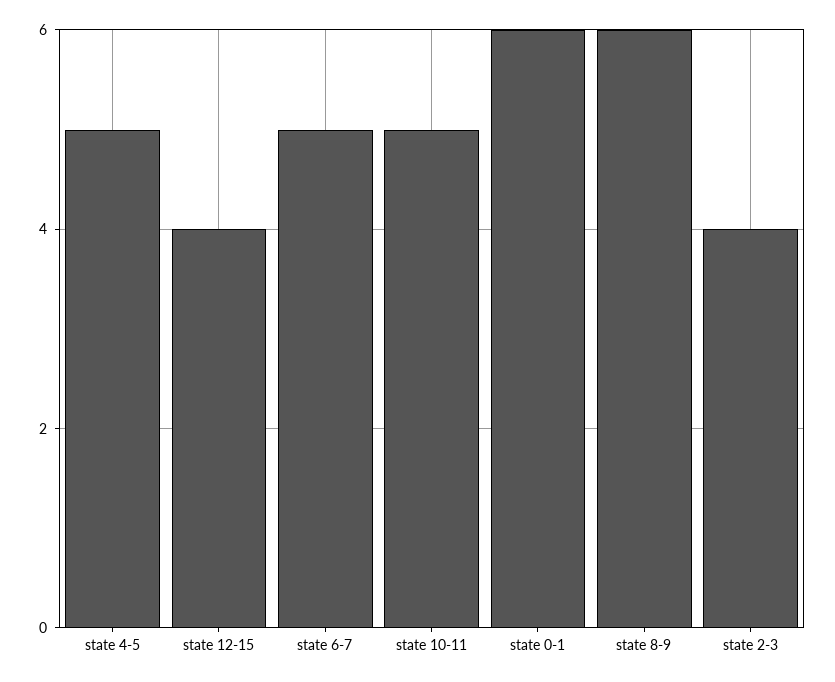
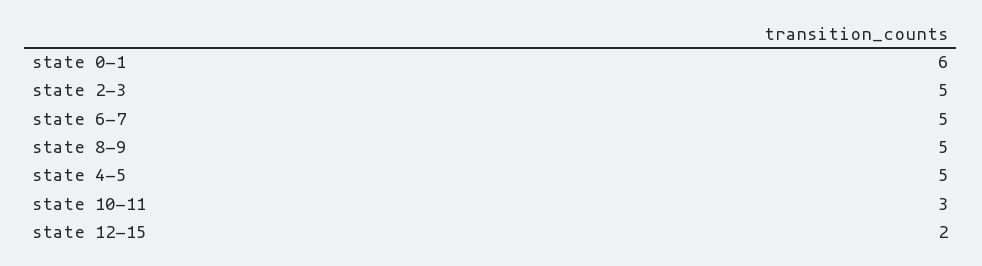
  {
    "state 4-5": 5,
-   "state 12-15": 4,
+   "state 12-15": 2,
    "state 6-7": 5,
-   "state 10-11": 5,
+   "state 10-11": 3,
    "state 0-1": 6,
-   "state 8-9": 6,
+   "state 8-9": 5,
-   "state 2-3": 4
+   "state 2-3": 5
  }

